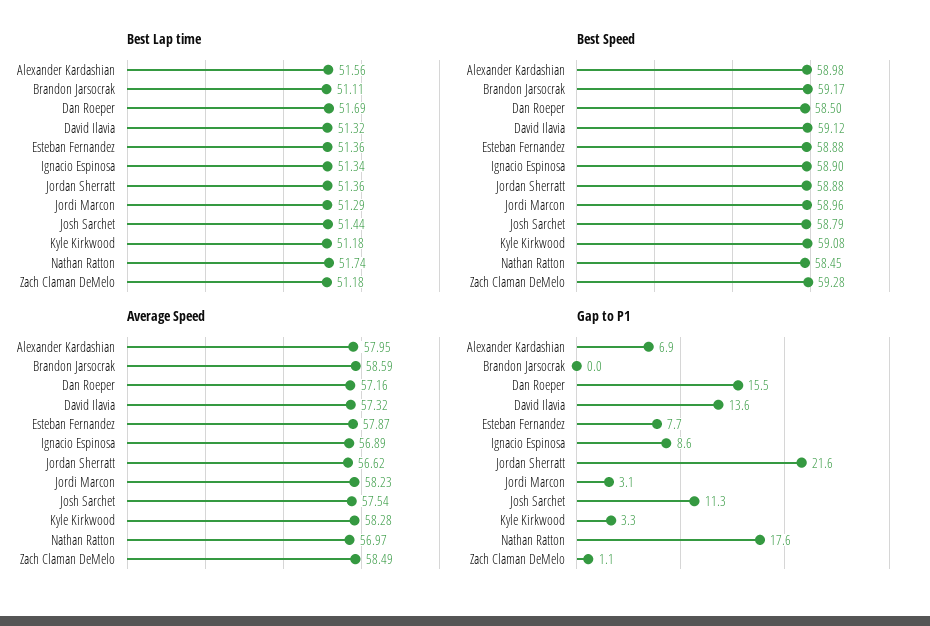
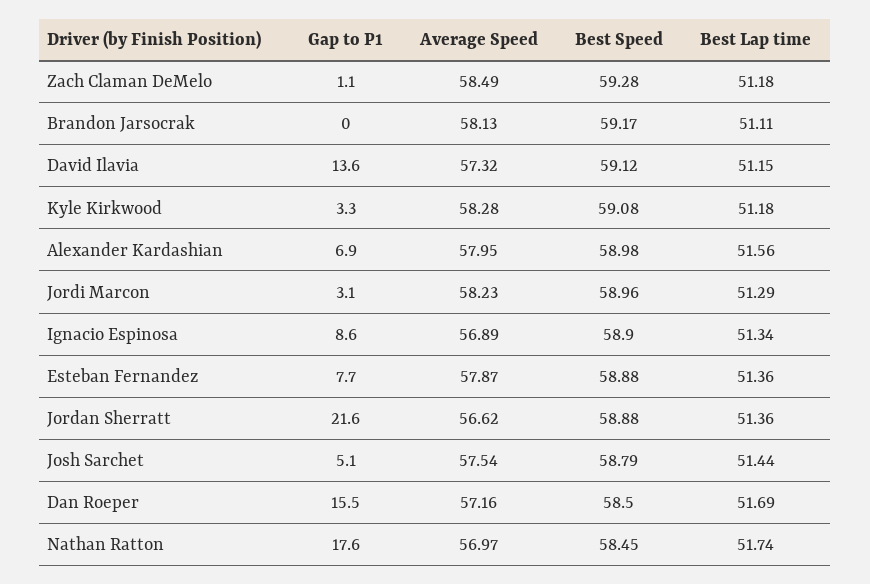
  {
    "Best Lap time": {
      "Alexander Kardashian": 51.56,
      "Brandon Jarsocrak": 51.11,
      "Dan Roeper": 51.69,
-     "David Ilavia": 51.32,
+     "David Ilavia": 51.15,
      "Esteban Fernandez": 51.36,
      "Ignacio Espinosa": 51.34,
      "Jordan Sherratt": 51.36,
      "Jordi Marcon": 51.29,
      "Josh Sarchet": 51.44,
      "Kyle Kirkwood": 51.18,
      "Nathan Ratton": 51.74,
      "Zach Claman DeMelo": 51.18
    },
    "Best Speed": {
      "Alexander Kardashian": 58.98,
      "Brandon Jarsocrak": 59.17,
      "Dan Roeper": 58.5,
      "David Ilavia": 59.12,
      "Esteban Fernandez": 58.88,
      "Ignacio Espinosa": 58.9,
      "Jordan Sherratt": 58.88,
      "Jordi Marcon": 58.96,
      "Josh Sarchet": 58.79,
      "Kyle Kirkwood": 59.08,
      "Nathan Ratton": 58.45,
      "Zach Claman DeMelo": 59.28
    },
    "Average Speed": {
      "Alexander Kardashian": 57.95,
-     "Brandon Jarsocrak": 58.59,
+     "Brandon Jarsocrak": 58.13,
      "Dan Roeper": 57.16,
      "David Ilavia": 57.32,
      "Esteban Fernandez": 57.87,
      "Ignacio Espinosa": 56.89,
      "Jordan Sherratt": 56.62,
      "Jordi Marcon": 58.23,
      "Josh Sarchet": 57.54,
      "Kyle Kirkwood": 58.28,
      "Nathan Ratton": 56.97,
      "Zach Claman DeMelo": 58.49
    },
    "Gap to P1": {
      "Alexander Kardashian": 6.9,
      "Brandon Jarsocrak": 0,
      "Dan Roeper": 15.5,
      "David Ilavia": 13.6,
      "Esteban Fernandez": 7.7,
      "Ignacio Espinosa": 8.6,
      "Jordan Sherratt": 21.6,
      "Jordi Marcon": 3.1,
-     "Josh Sarchet": 11.3,
+     "Josh Sarchet": 5.1,
      "Kyle Kirkwood": 3.3,
      "Nathan Ratton": 17.6,
      "Zach Claman DeMelo": 1.1
    }
  }

